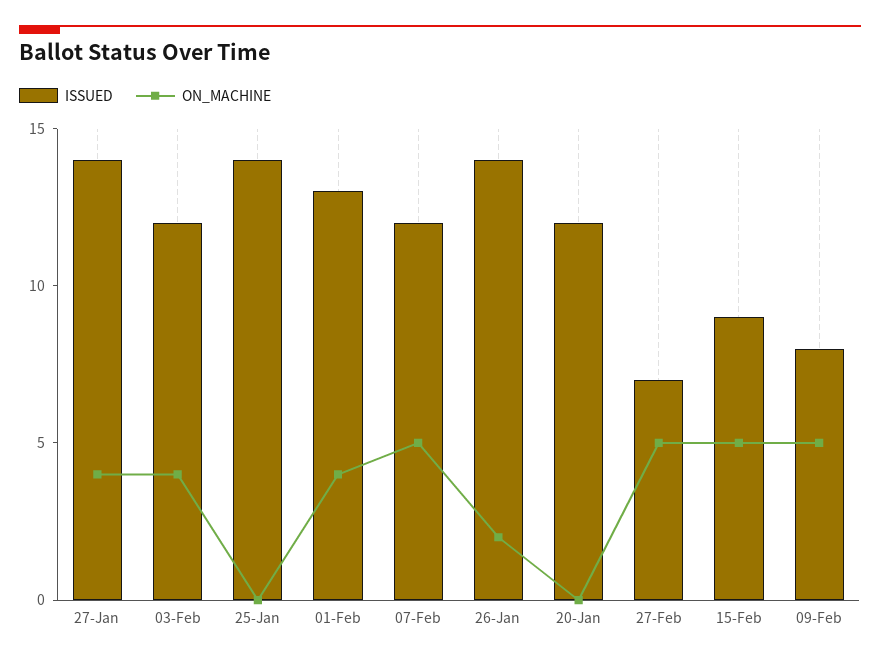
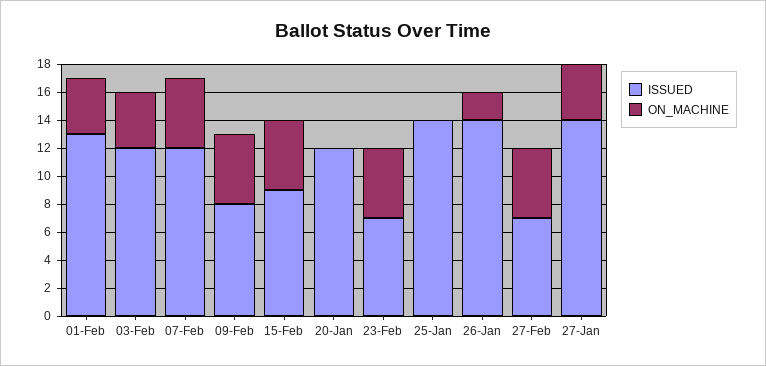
  {
    "ISSUED": {
      "27-Jan": 14,
      "03-Feb": 12,
      "25-Jan": 14,
      "01-Feb": 13,
      "07-Feb": 12,
      "26-Jan": 14,
      "20-Jan": 12,
      "27-Feb": 7,
      "15-Feb": 9,
-     "09-Feb": 8
+     "09-Feb": 8,
+     "23-Feb": 7
    },
    "ON_MACHINE": {
      "27-Jan": 4,
      "03-Feb": 4,
      "25-Jan": 0,
      "01-Feb": 4,
      "07-Feb": 5,
      "26-Jan": 2,
      "20-Jan": 0,
      "27-Feb": 5,
      "15-Feb": 5,
-     "09-Feb": 5
+     "09-Feb": 5,
+     "23-Feb": 5
    }
  }

